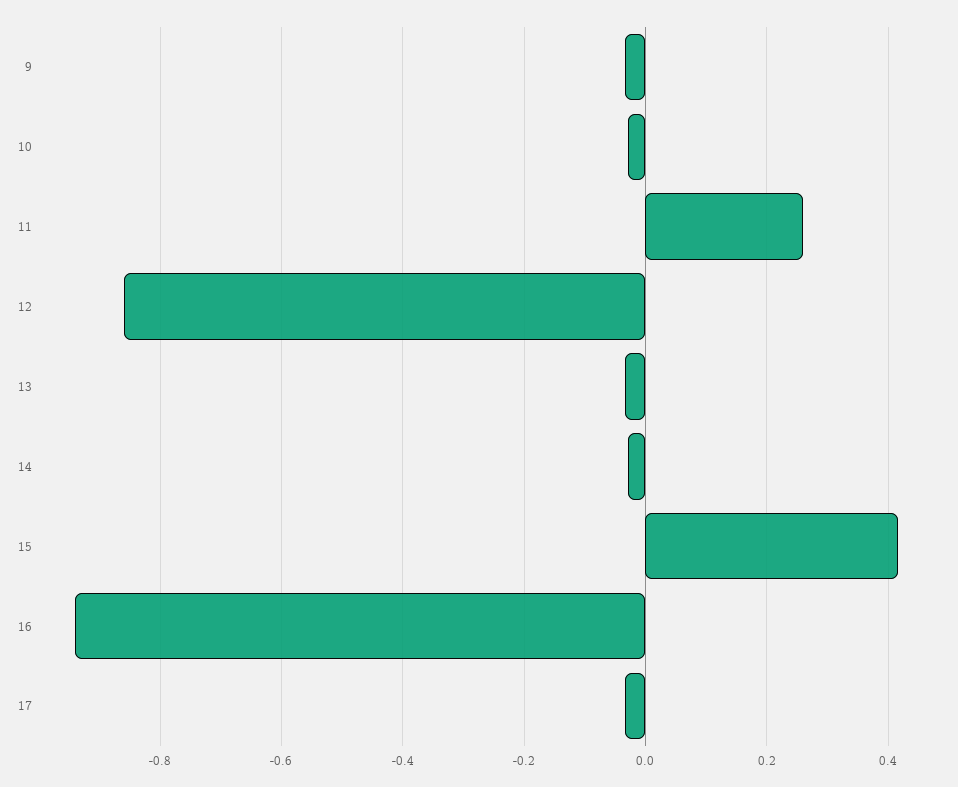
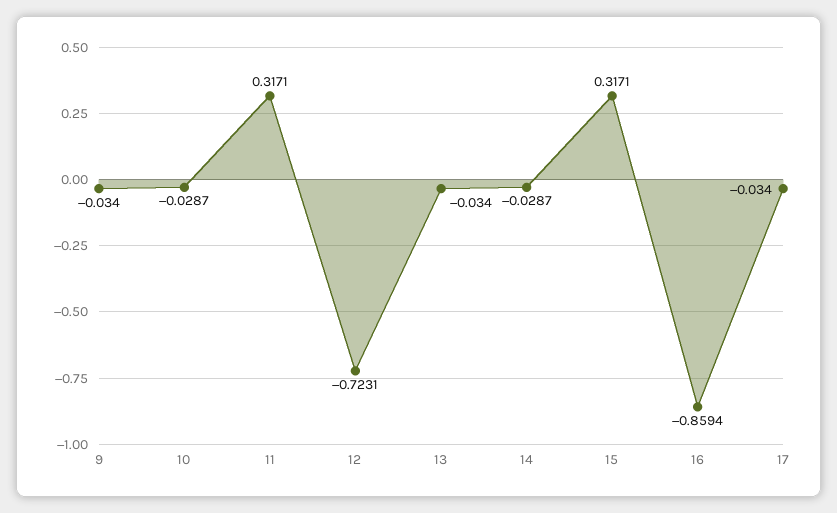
  {
    "9": -0.034,
    "10": -0.0287,
-   "11": 0.26,
+   "11": 0.3171,
-   "12": -0.86,
+   "12": -0.7231,
    "13": -0.034,
    "14": -0.0287,
-   "15": 0.42,
+   "15": 0.3171,
-   "16": -0.94,
+   "16": -0.8594,
    "17": -0.034
  }

